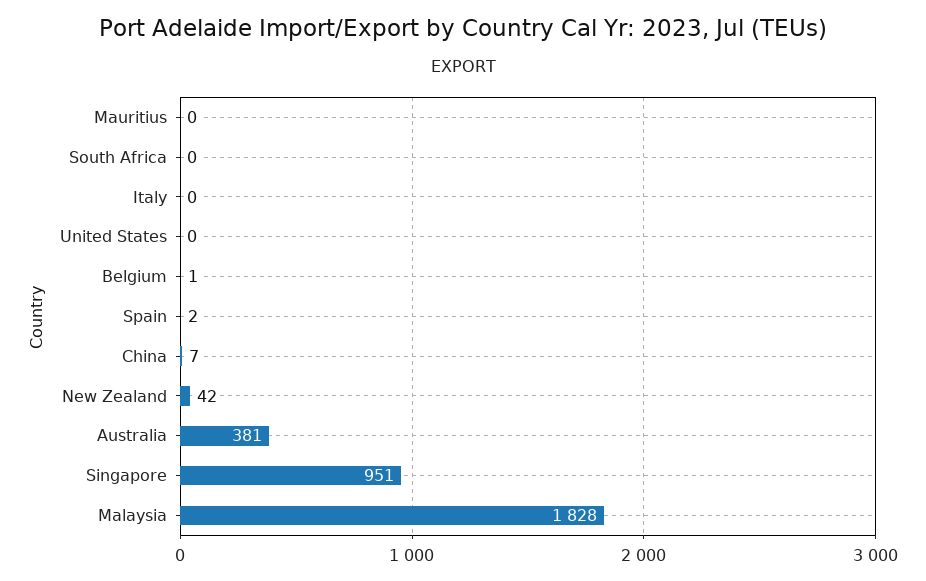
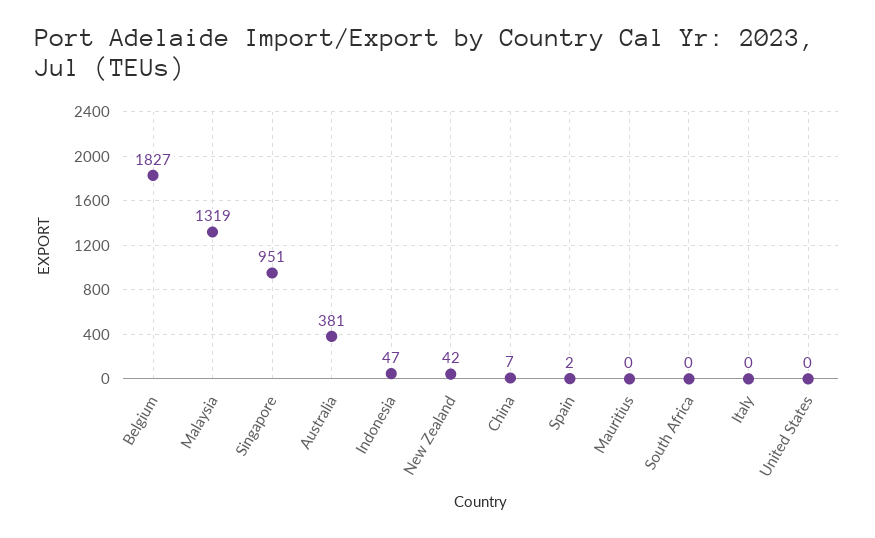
  {
    "Mauritius": 0,
    "South Africa": 0,
    "Italy": 0,
    "United States": 0,
-   "Belgium": 1,
+   "Belgium": 1827,
    "Spain": 2,
    "China": 7,
    "New Zealand": 42,
    "Australia": 381,
    "Singapore": 951,
-   "Malaysia": 1828
+   "Malaysia": 1319,
+   "Indonesia": 47
  }

